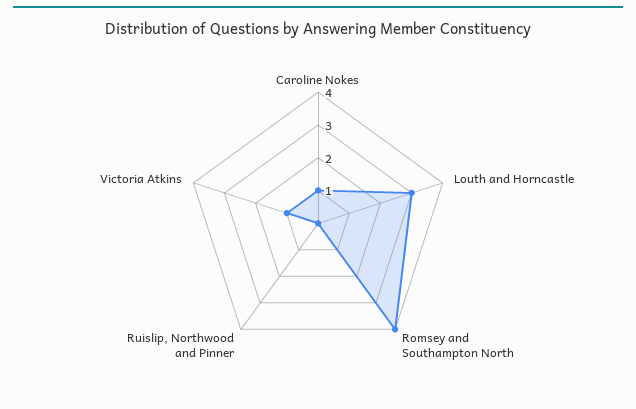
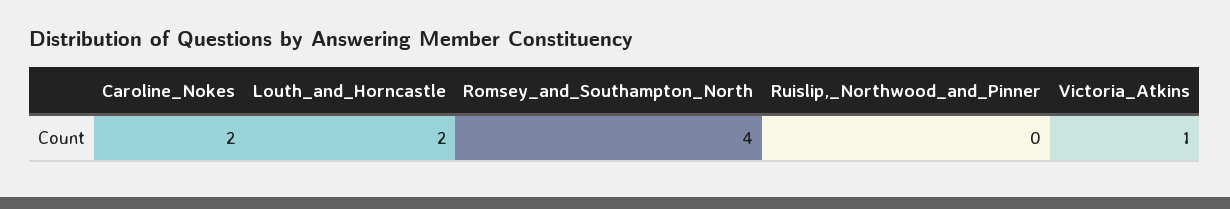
  {
-   "Caroline Nokes": 1,
+   "Caroline Nokes": 2,
-   "Louth and Horncastle": 3,
+   "Louth and Horncastle": 2,
    "Romsey and Southampton North": 4,
    "Ruislip, Northwood and Pinner": 0,
    "Victoria Atkins": 1
  }

